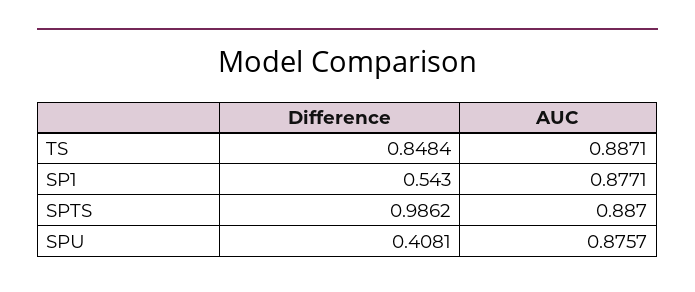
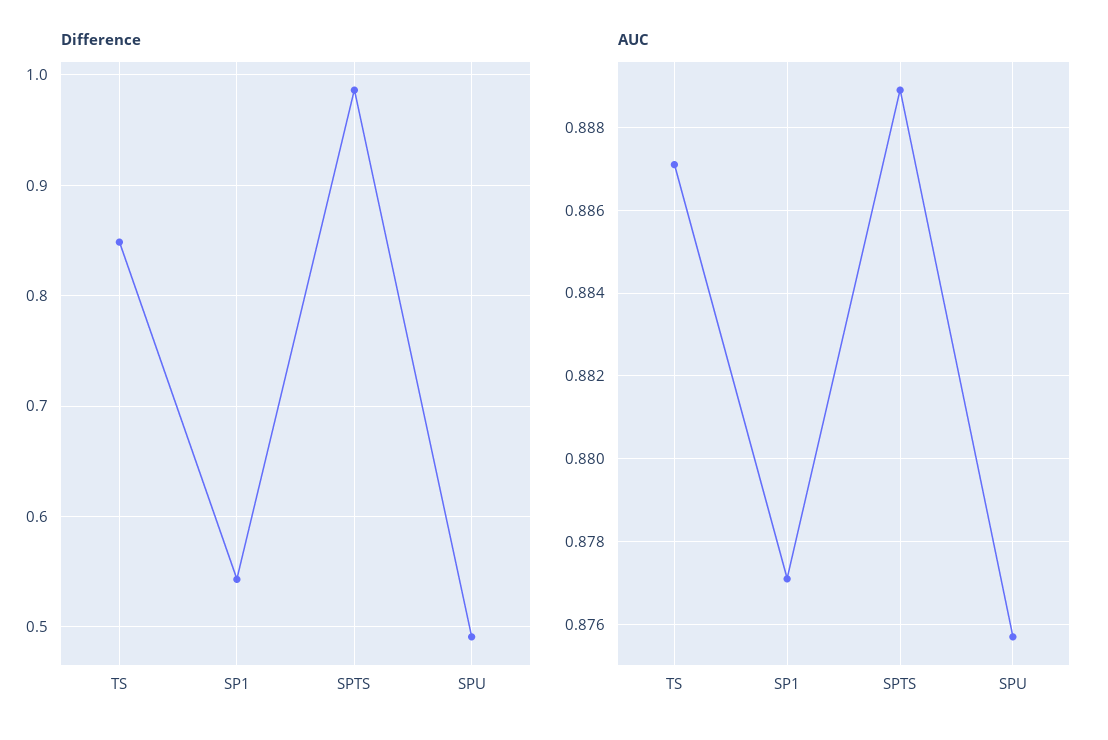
  {
    "Difference": {
      "TS": 0.8484,
      "SP1": 0.543,
      "SPTS": 0.9862,
-     "SPU": 0.4081
+     "SPU": 0.49
    },
    "AUC": {
      "TS": 0.8871,
      "SP1": 0.8771,
-     "SPTS": 0.887,
+     "SPTS": 0.889,
      "SPU": 0.8757
    }
  }

